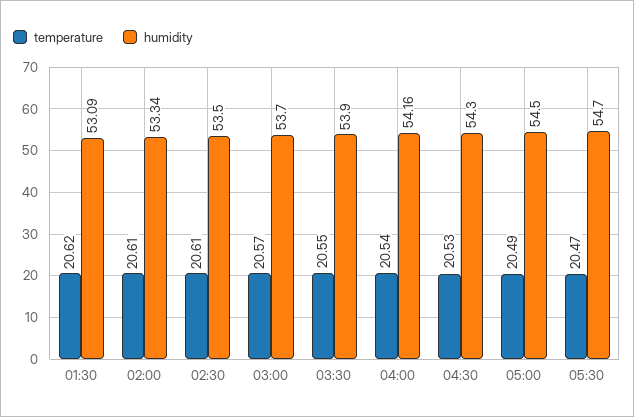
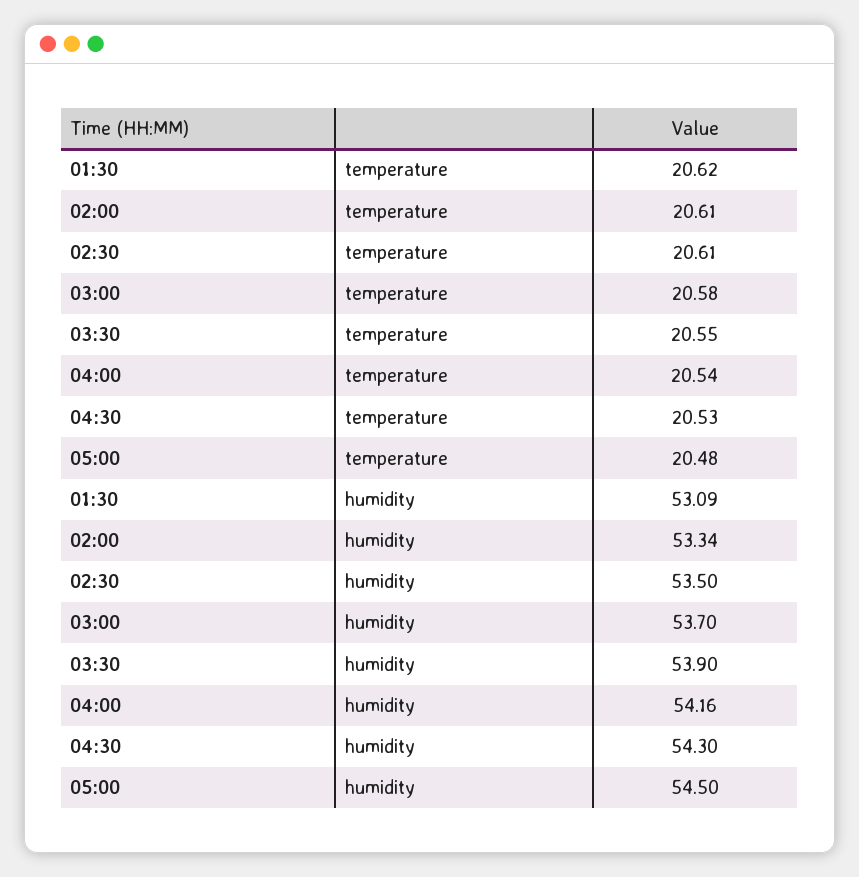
  {
    "temperature": {
      "01:30": 20.62,
      "02:00": 20.61,
      "02:30": 20.61,
-     "03:00": 20.57,
+     "03:00": 20.58,
      "03:30": 20.55,
      "04:00": 20.54,
      "04:30": 20.53,
-     "05:00": 20.49,
+     "05:00": 20.48
-     "05:30": 20.47
    },
    "humidity": {
      "01:30": 53.09,
      "02:00": 53.34,
      "02:30": 53.5,
      "03:00": 53.7,
      "03:30": 53.9,
      "04:00": 54.16,
      "04:30": 54.3,
-     "05:00": 54.5,
+     "05:00": 54.5
-     "05:30": 54.7
    }
  }

